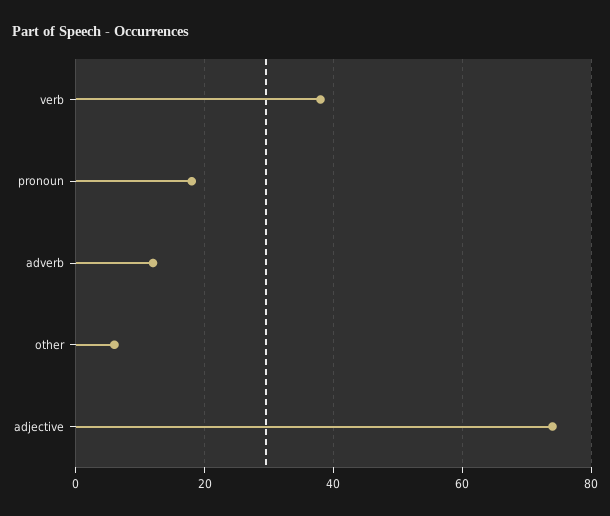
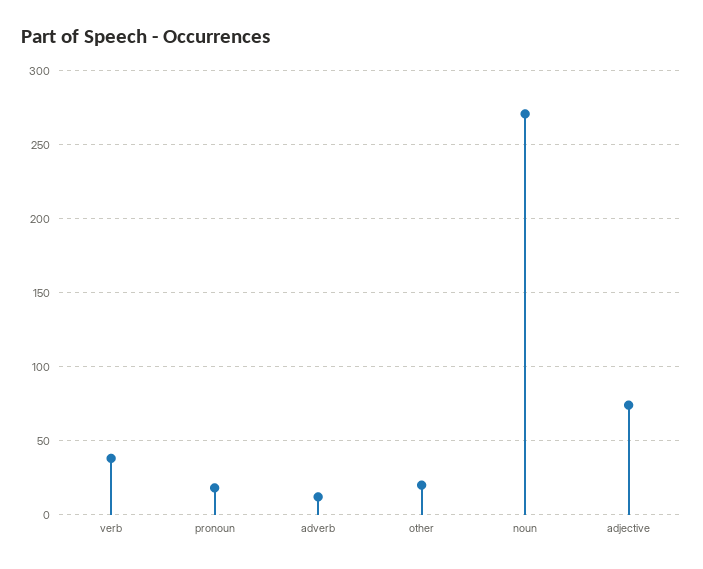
  {
    "verb": 40,
    "pronoun": 20,
    "adverb": 10,
-   "other": 5,
+   "other": 20,
-   "adjective": 75
+   "adjective": 75,
+   "noun": 270
  }

